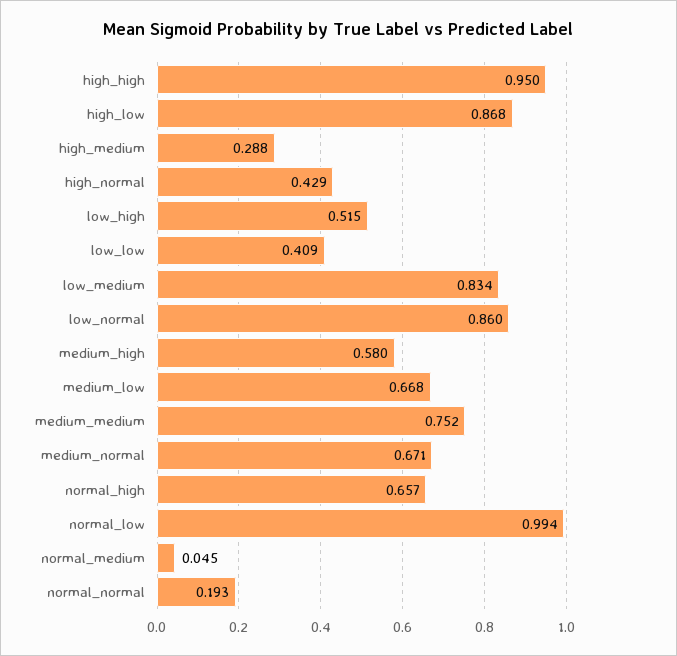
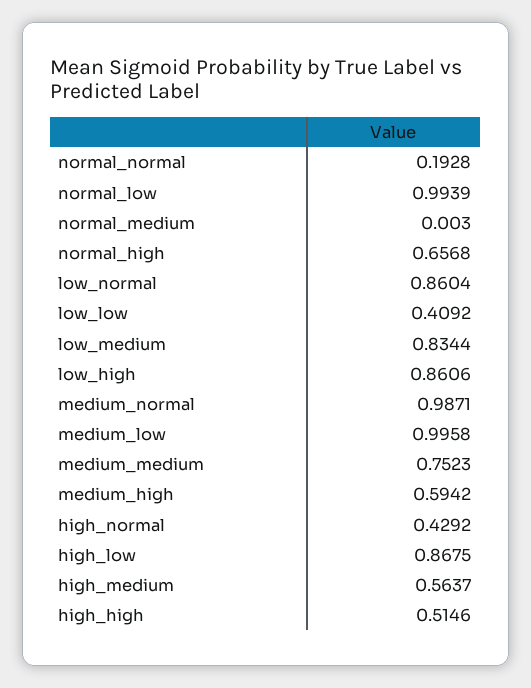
  {
-   "high_high": 0.95,
+   "high_high": 0.5146,
    "high_low": 0.8675,
-   "high_medium": 0.288,
+   "high_medium": 0.5637,
    "high_normal": 0.4292,
-   "low_high": 0.515,
+   "low_high": 0.8606,
    "low_low": 0.4092,
    "low_medium": 0.8344,
    "low_normal": 0.8604,
-   "medium_high": 0.58,
+   "medium_high": 0.5942,
-   "medium_low": 0.668,
+   "medium_low": 0.9958,
    "medium_medium": 0.7523,
-   "medium_normal": 0.671,
+   "medium_normal": 0.9871,
    "normal_high": 0.6568,
    "normal_low": 0.9939,
-   "normal_medium": 0.045,
+   "normal_medium": 0.003,
    "normal_normal": 0.1928
  }

